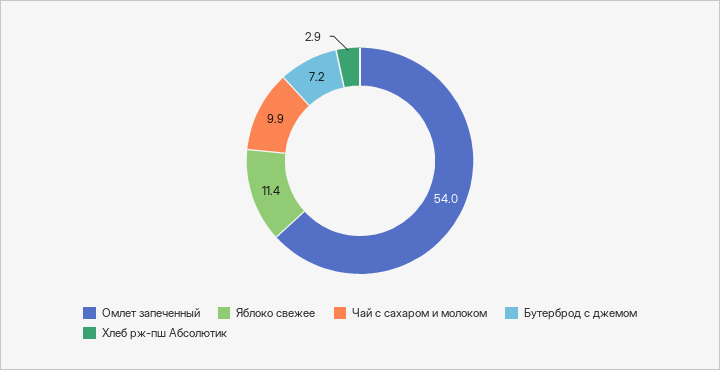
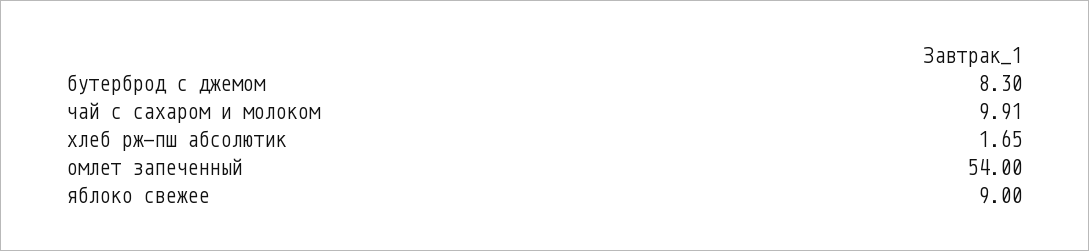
  {
    "Омлет запеченный": 54,
-   "Яблоко свежее": 11.4,
+   "Яблоко свежее": 9,
    "Чай с сахаром и молоком": 9.91,
-   "Бутерброд с джемом": 7.2,
+   "Бутерброд с джемом": 8.3,
-   "Хлеб рж-пш Абсолютик": 2.9
+   "Хлеб рж-пш Абсолютик": 1.65
  }

